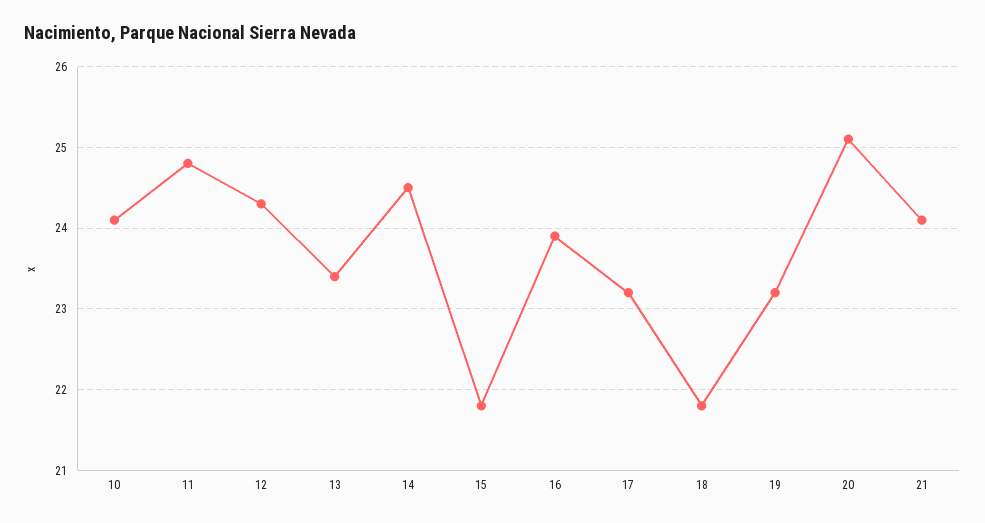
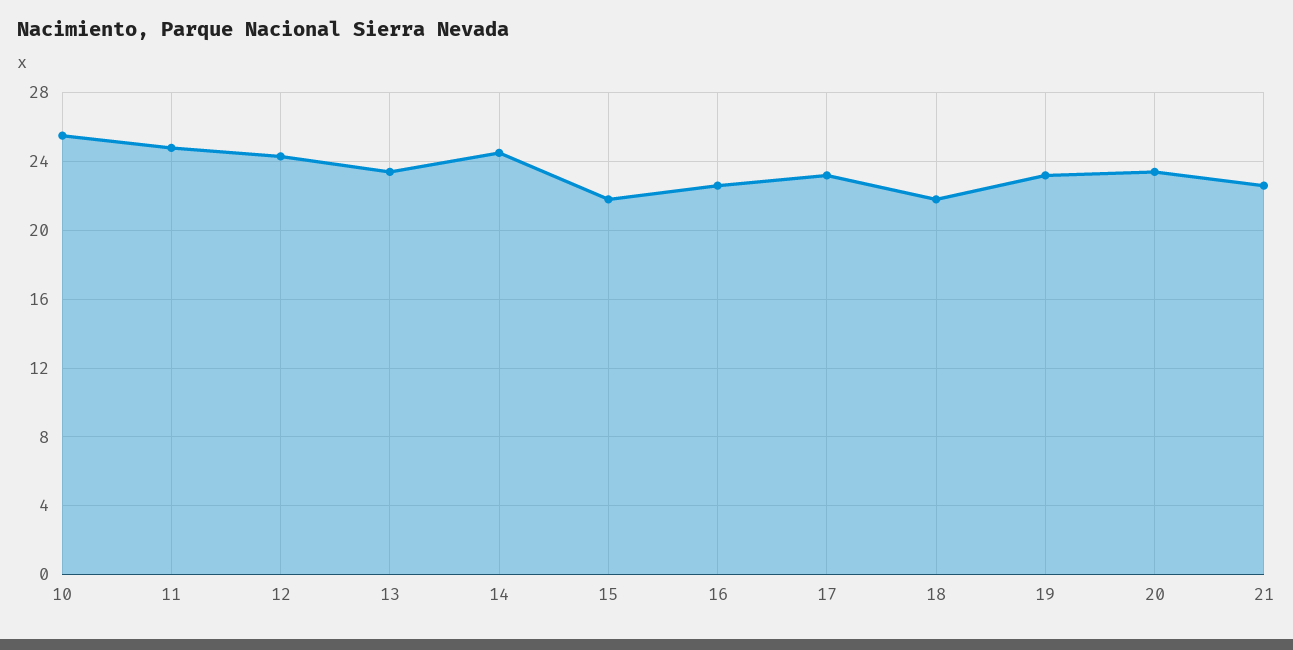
  {
-   "10": 24.1,
+   "10": 25.5,
    "11": 24.8,
    "12": 24.3,
    "13": 23.4,
    "14": 24.5,
    "15": 21.8,
-   "16": 23.9,
+   "16": 22.5,
    "17": 23.2,
    "18": 21.8,
    "19": 23.2,
-   "20": 25.1,
+   "20": 23.5,
-   "21": 24.1
+   "21": 22.5
  }

